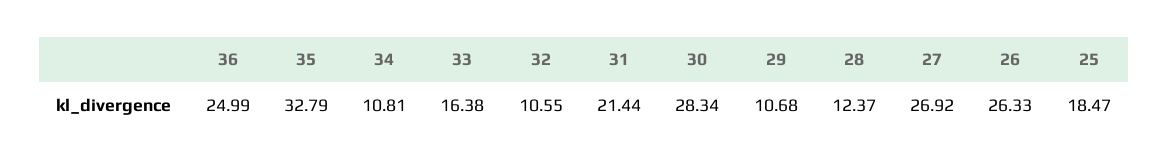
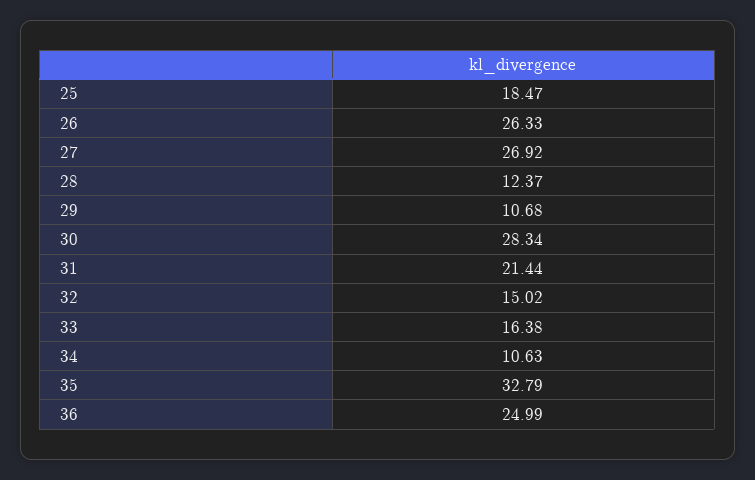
  {
    "36": 24.99,
    "35": 32.79,
-   "34": 10.81,
+   "34": 10.63,
    "33": 16.38,
-   "32": 10.55,
+   "32": 15.02,
    "31": 21.44,
    "30": 28.34,
    "29": 10.68,
    "28": 12.37,
    "27": 26.92,
    "26": 26.33,
    "25": 18.47
  }

